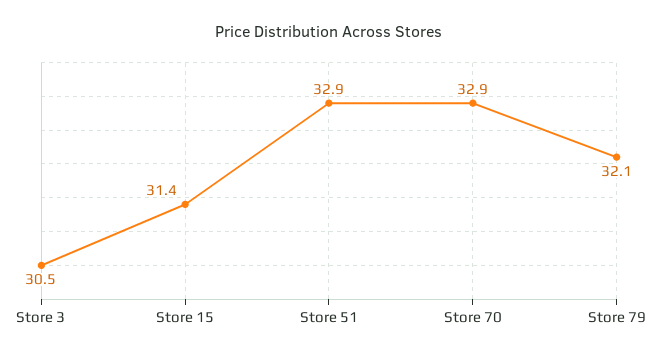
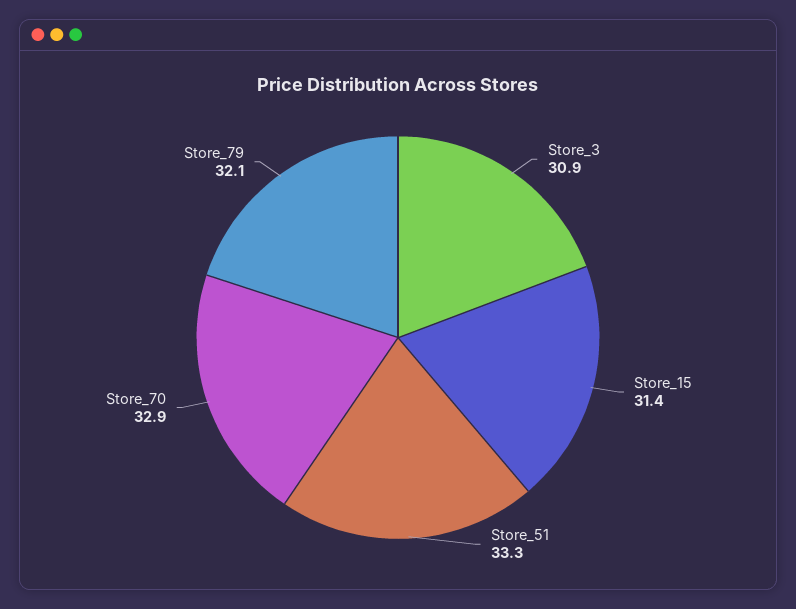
  {
-   "Store 3": 30.5,
+   "Store 3": 30.9,
    "Store 15": 31.4,
-   "Store 51": 32.9,
+   "Store 51": 33.3,
    "Store 70": 32.9,
    "Store 79": 32.1
  }

